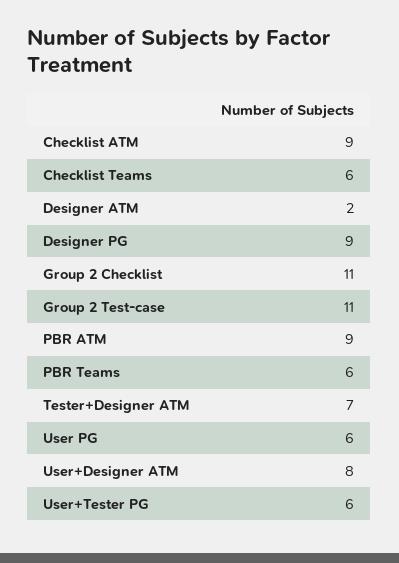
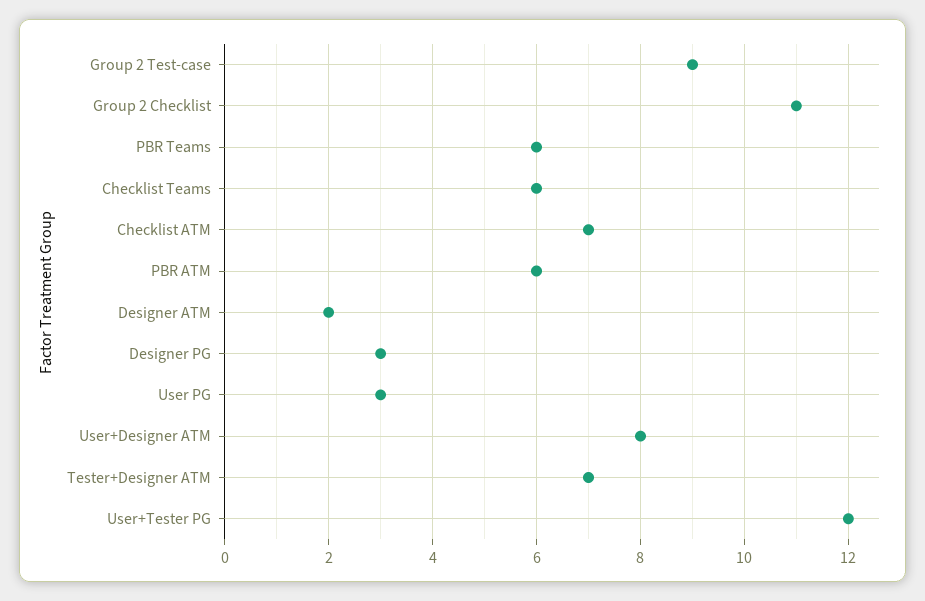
  {
-   "Checklist ATM": 9,
+   "Checklist ATM": 7,
    "Checklist Teams": 6,
    "Designer ATM": 2,
-   "Designer PG": 9,
+   "Designer PG": 3,
    "Group 2 Checklist": 11,
-   "Group 2 Test-case": 11,
+   "Group 2 Test-case": 9,
-   "PBR ATM": 9,
+   "PBR ATM": 6,
    "PBR Teams": 6,
    "Tester+Designer ATM": 7,
-   "User PG": 6,
+   "User PG": 3,
    "User+Designer ATM": 8,
-   "User+Tester PG": 6
+   "User+Tester PG": 12
  }

